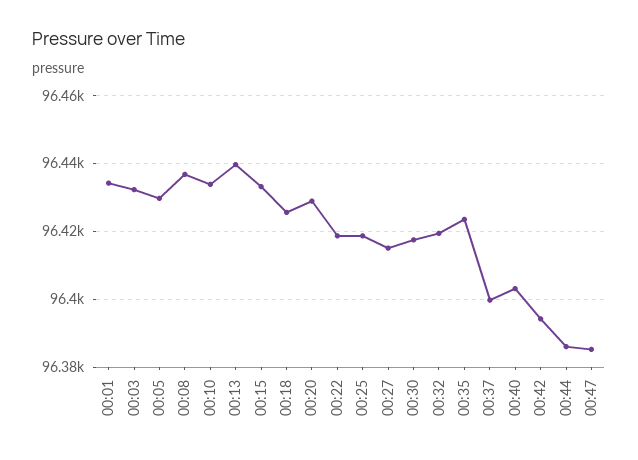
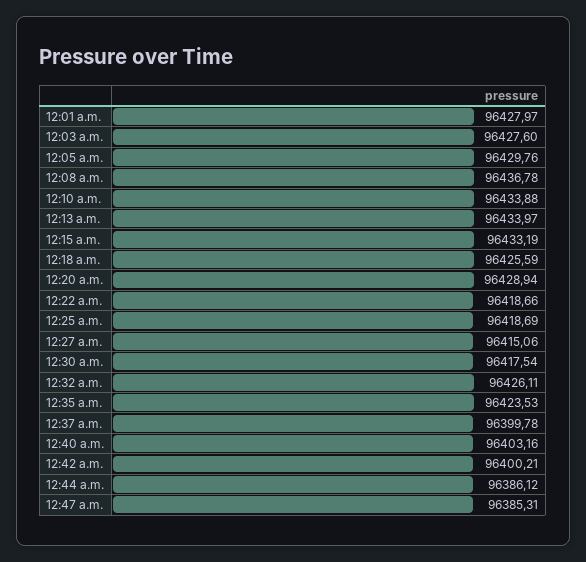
  {
-   "00:01": 96434,
+   "00:01": 96427.97,
-   "00:03": 96432,
+   "00:03": 96427.6,
    "00:05": 96429.76,
    "00:08": 96436.78,
    "00:10": 96433.88,
-   "00:13": 96440,
+   "00:13": 96433.97,
    "00:15": 96433.19,
    "00:18": 96425.59,
    "00:20": 96428.94,
    "00:22": 96418.66,
    "00:25": 96418.69,
    "00:27": 96415.06,
    "00:30": 96417.54,
-   "00:32": 96420,
+   "00:32": 96426.11,
    "00:35": 96423.53,
    "00:37": 96399.78,
    "00:40": 96403.16,
-   "00:42": 96394,
+   "00:42": 96400.21,
    "00:44": 96386.12,
    "00:47": 96385.31
  }

